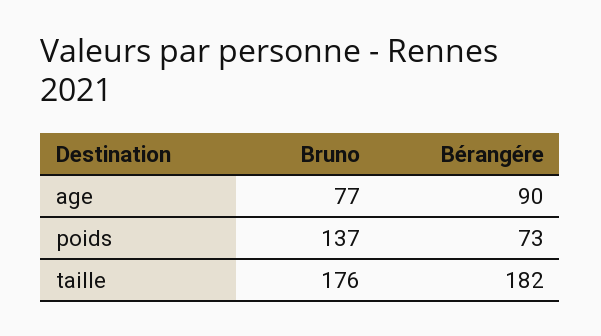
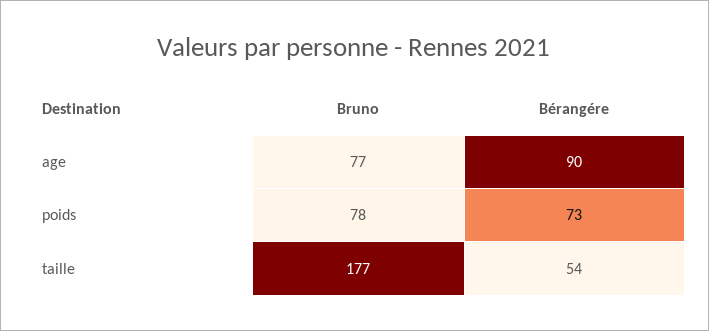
  {
    "Bruno": {
      "age": 77,
-     "poids": 137,
+     "poids": 78,
-     "taille": 176
+     "taille": 177
    },
    "Bérangére": {
      "age": 90,
      "poids": 73,
-     "taille": 182
+     "taille": 54
    }
  }

